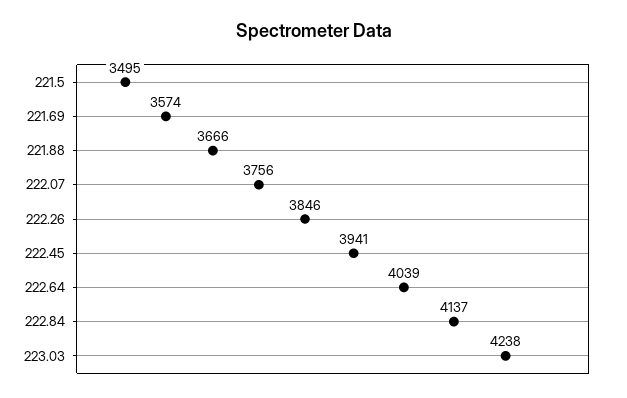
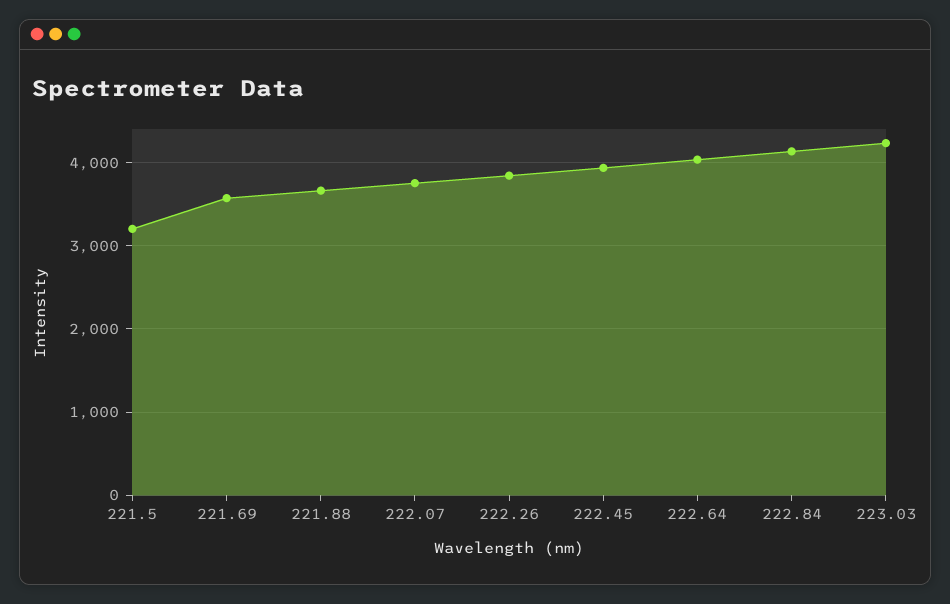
  {
-   "221.5": 3495,
+   "221.5": 3200,
    "221.69": 3574,
    "221.88": 3666,
    "222.07": 3756,
    "222.26": 3846,
    "222.45": 3941,
    "222.64": 4039,
    "222.84": 4137,
    "223.03": 4238
  }

